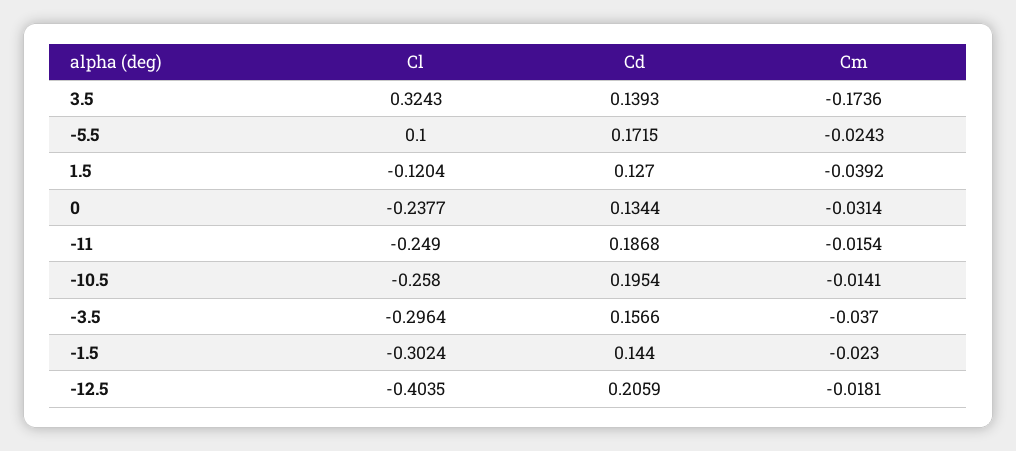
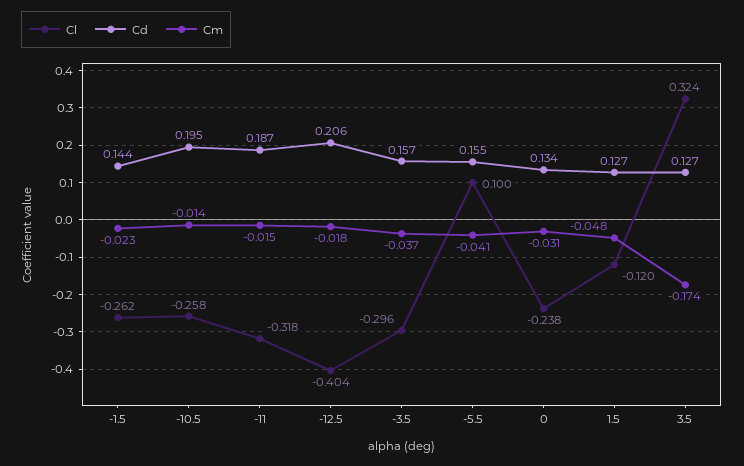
  {
    "Cl": {
      "3.5": 0.3243,
      "-5.5": 0.1,
      "1.5": -0.1204,
      "0": -0.2377,
-     "-11": -0.249,
+     "-11": -0.318,
      "-10.5": -0.258,
      "-3.5": -0.2964,
-     "-1.5": -0.3024,
+     "-1.5": -0.262,
      "-12.5": -0.4035
    },
    "Cd": {
-     "3.5": 0.1393,
+     "3.5": 0.127,
-     "-5.5": 0.1715,
+     "-5.5": 0.155,
      "1.5": 0.127,
      "0": 0.1344,
      "-11": 0.1868,
      "-10.5": 0.1954,
      "-3.5": 0.1566,
      "-1.5": 0.144,
      "-12.5": 0.2059
    },
    "Cm": {
      "3.5": -0.1736,
-     "-5.5": -0.0243,
+     "-5.5": -0.041,
-     "1.5": -0.0392,
+     "1.5": -0.048,
      "0": -0.0314,
      "-11": -0.0154,
      "-10.5": -0.0141,
      "-3.5": -0.037,
      "-1.5": -0.023,
      "-12.5": -0.0181
    }
  }

